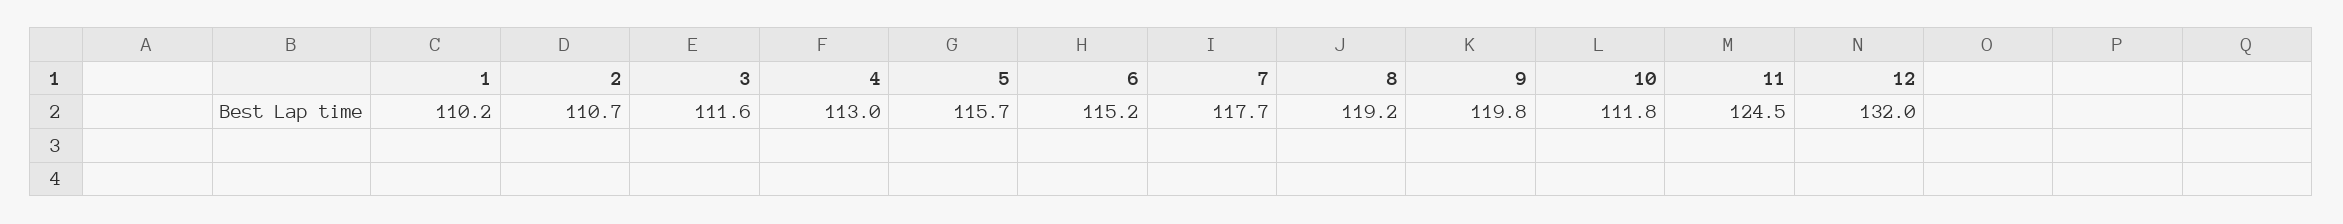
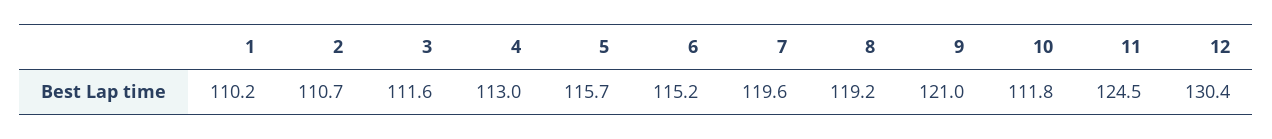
  {
    "1": 110.2,
    "2": 110.7,
    "3": 111.6,
    "4": 113,
    "5": 115.7,
    "6": 115.2,
-   "7": 117.7,
+   "7": 119.6,
    "8": 119.2,
-   "9": 119.8,
+   "9": 121,
    "10": 111.8,
    "11": 124.5,
-   "12": 132
+   "12": 130.4
  }

